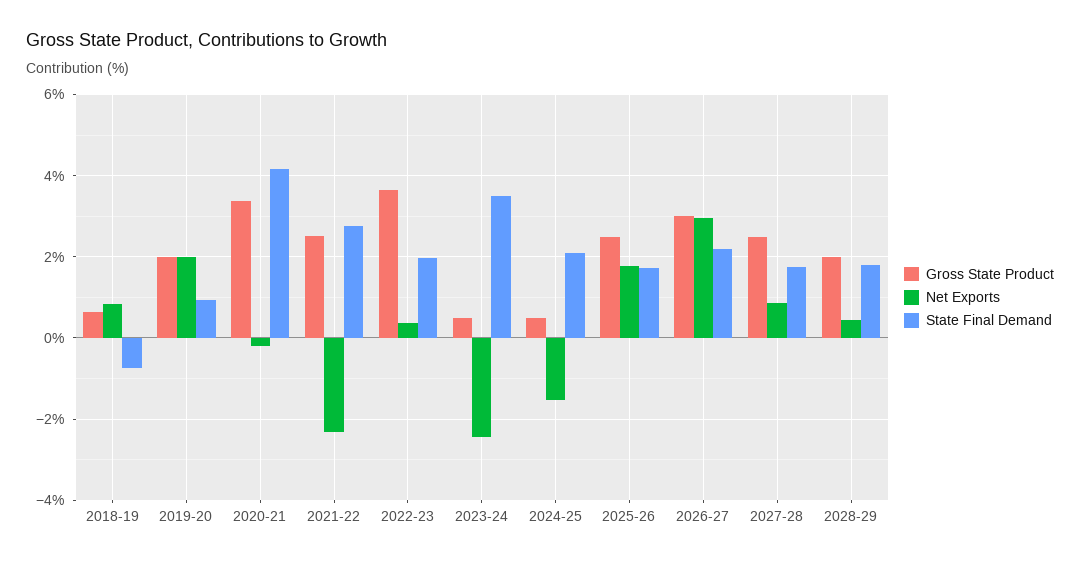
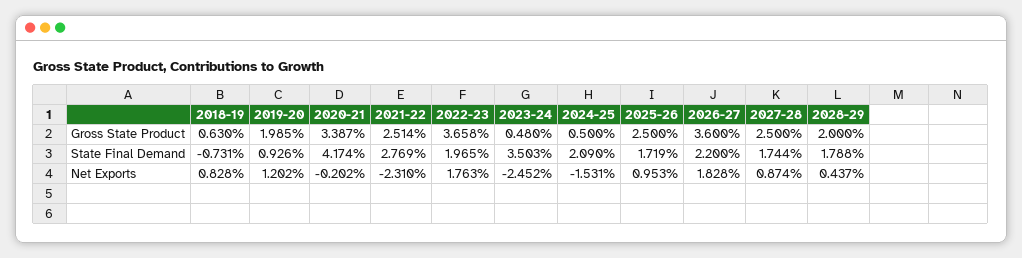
  {
    "Gross State Product": {
      "2018-19": 0.63,
      "2019-20": 1.985,
      "2020-21": 3.387,
      "2021-22": 2.514,
      "2022-23": 3.658,
      "2023-24": 0.48,
      "2024-25": 0.5,
      "2025-26": 2.5,
-     "2026-27": 3,
+     "2026-27": 3.6,
      "2027-28": 2.5,
      "2028-29": 2
    },
    "Net Exports": {
      "2018-19": 0.828,
-     "2019-20": 2,
+     "2019-20": 1.202,
      "2020-21": -0.202,
      "2021-22": -2.31,
-     "2022-23": 0.4,
+     "2022-23": 1.763,
      "2023-24": -2.452,
      "2024-25": -1.531,
-     "2025-26": 1.8,
+     "2025-26": 0.953,
-     "2026-27": 3,
+     "2026-27": 1.828,
      "2027-28": 0.874,
      "2028-29": 0.437
    },
    "State Final Demand": {
      "2018-19": -0.731,
      "2019-20": 0.926,
      "2020-21": 4.174,
      "2021-22": 2.769,
      "2022-23": 1.965,
      "2023-24": 3.503,
      "2024-25": 2.09,
      "2025-26": 1.719,
      "2026-27": 2.2,
      "2027-28": 1.744,
      "2028-29": 1.788
    }
  }

